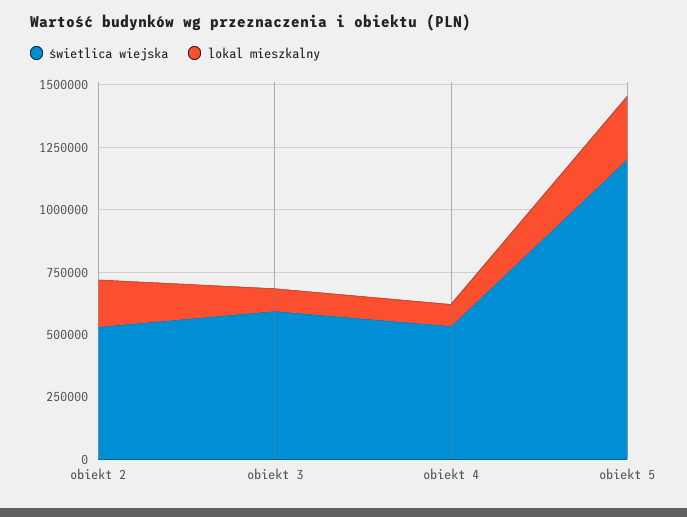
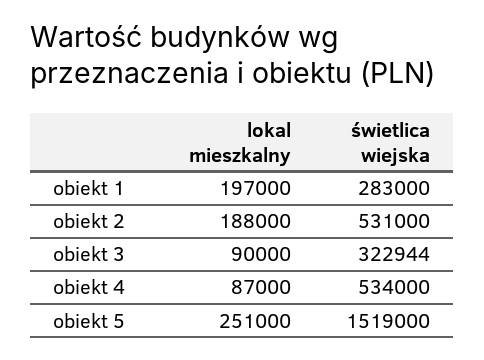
  {
    "świetlica wiejska": {
      "obiekt 2": 531000,
-     "obiekt 3": 600000,
+     "obiekt 3": 322944,
      "obiekt 4": 534000,
-     "obiekt 5": 1200000
+     "obiekt 5": 1519000,
+     "obiekt 1": 283000
    },
    "lokal mieszkalny": {
      "obiekt 2": 188000,
      "obiekt 3": 90000,
      "obiekt 4": 87000,
-     "obiekt 5": 251000
+     "obiekt 5": 251000,
+     "obiekt 1": 197000
    }
  }

